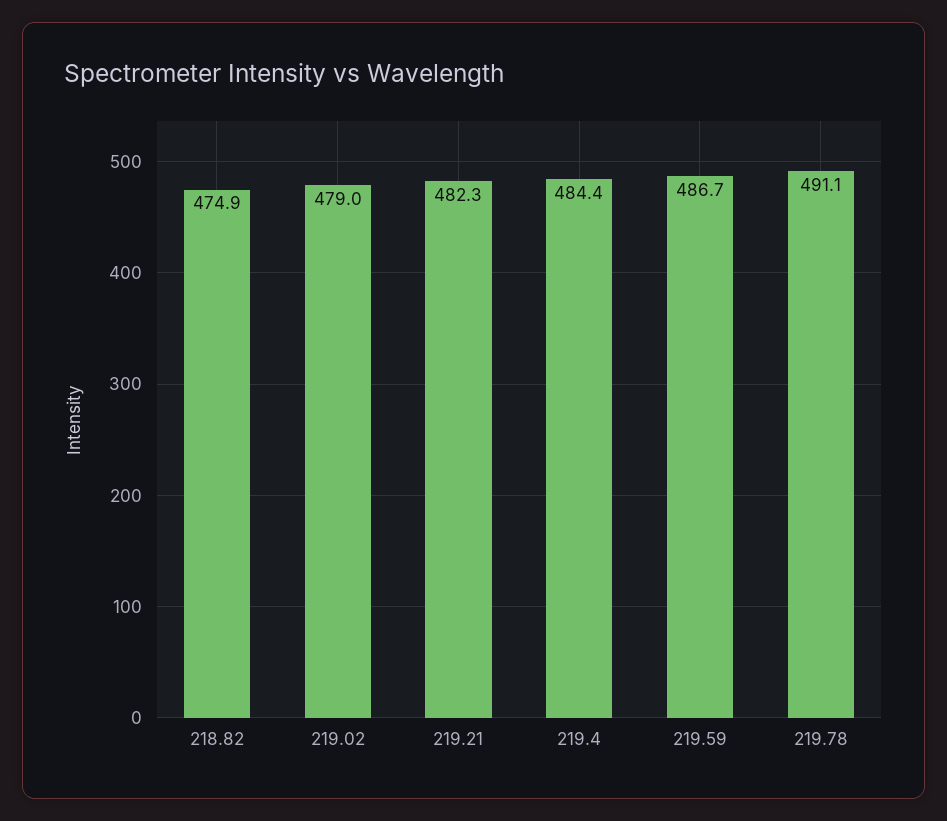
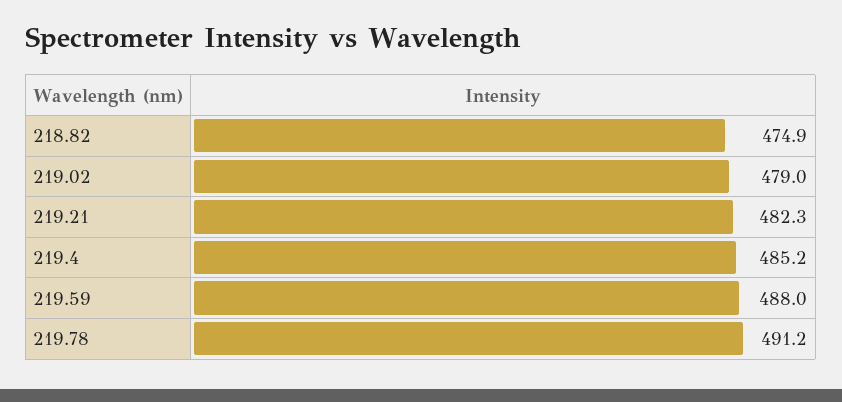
  {
    "218.82": 474.9,
    "219.02": 479,
    "219.21": 482.3,
-   "219.4": 484.4,
+   "219.4": 485.2,
-   "219.59": 486.7,
+   "219.59": 488,
-   "219.78": 491.1
+   "219.78": 491.2
  }

